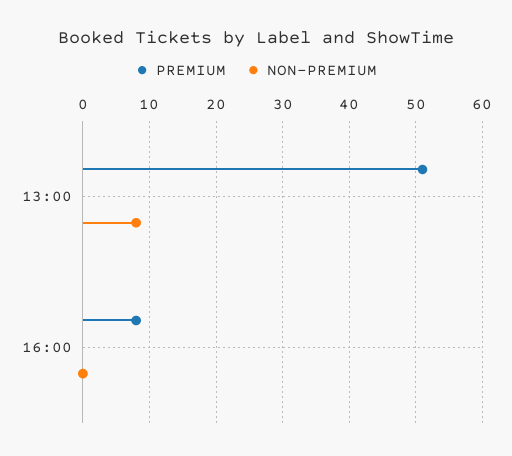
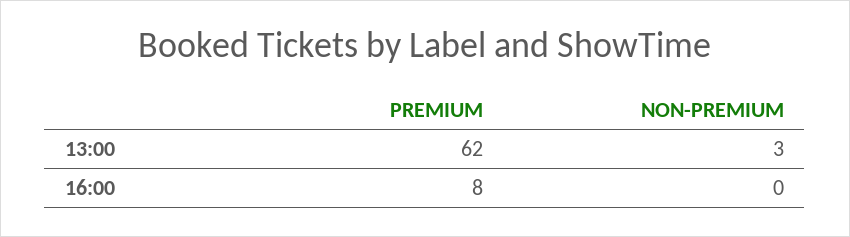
  {
    "PREMIUM": {
-     "13:00": 51,
+     "13:00": 62,
      "16:00": 8
    },
    "NON-PREMIUM": {
-     "13:00": 8,
+     "13:00": 3,
      "16:00": 0
    }
  }

